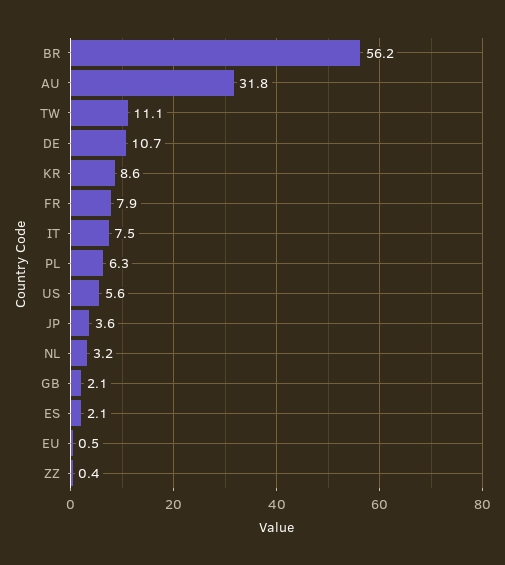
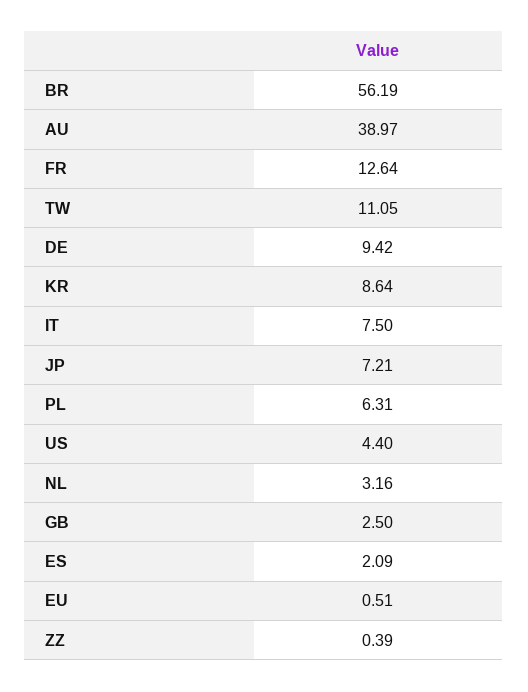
  {
    "BR": 56.19,
-   "AU": 31.8,
+   "AU": 38.97,
    "TW": 11.05,
-   "DE": 10.7,
+   "DE": 9.42,
    "KR": 8.64,
-   "FR": 7.9,
+   "FR": 12.64,
    "IT": 7.5,
    "PL": 6.31,
-   "US": 5.6,
+   "US": 4.4,
-   "JP": 3.6,
+   "JP": 7.21,
    "NL": 3.16,
-   "GB": 2.1,
+   "GB": 2.5,
    "ES": 2.09,
    "EU": 0.51,
    "ZZ": 0.39
  }

